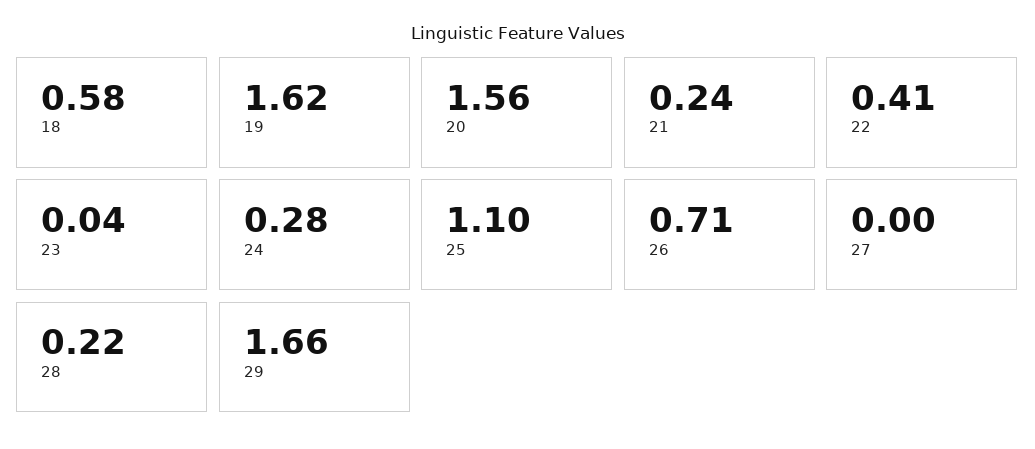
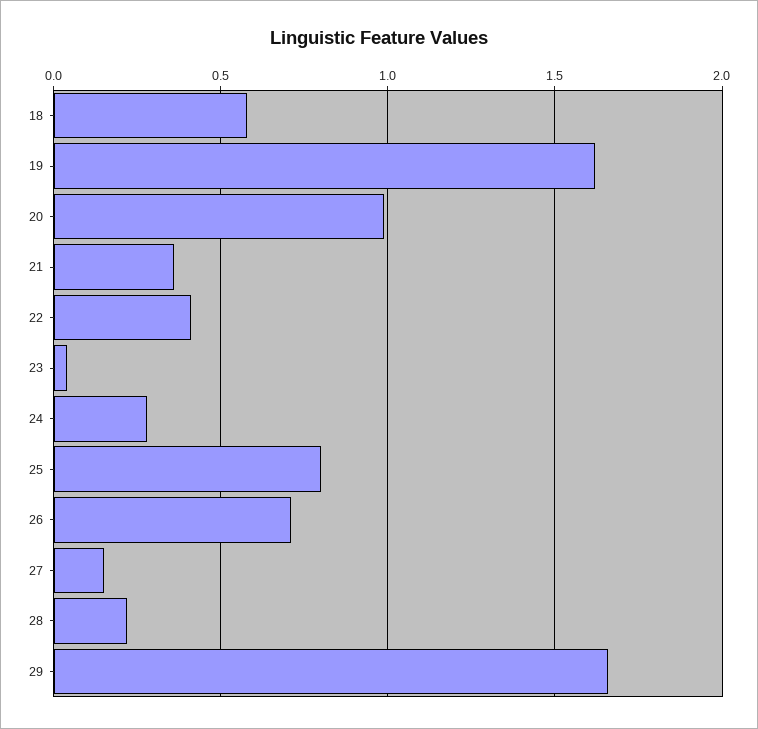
  {
    "18": 0.58,
    "19": 1.62,
-   "20": 1.56,
+   "20": 1,
-   "21": 0.24,
+   "21": 0.35,
    "22": 0.41,
    "23": 0.04,
    "24": 0.28,
-   "25": 1.1,
+   "25": 0.8,
    "26": 0.71,
-   "27": 0,
+   "27": 0.15,
    "28": 0.22,
    "29": 1.66
  }

